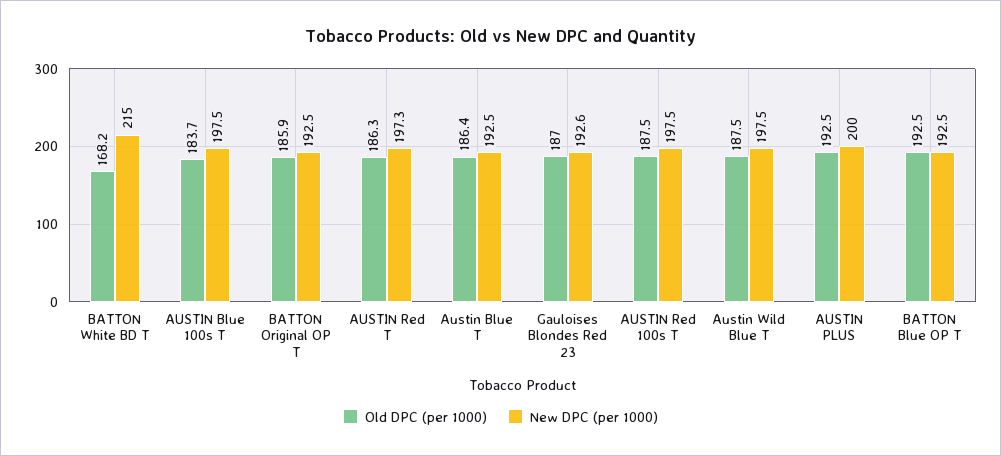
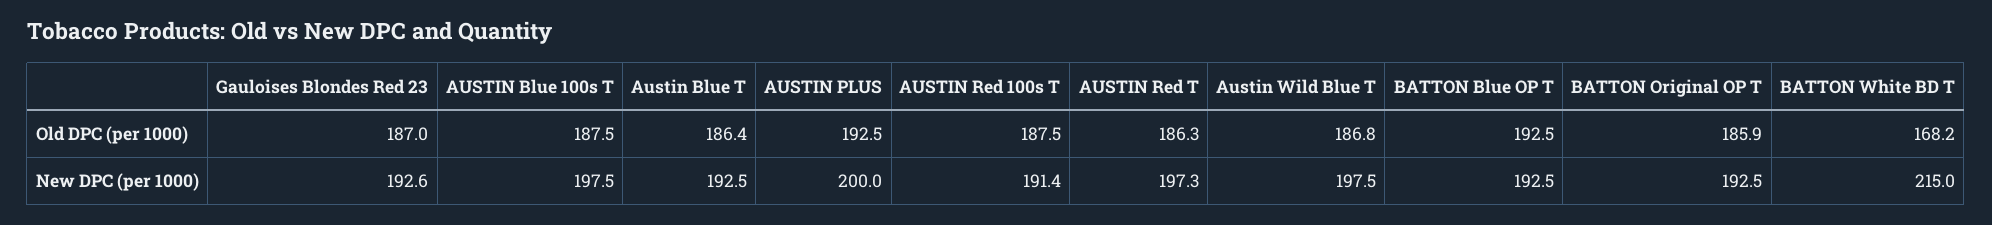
  {
    "Old DPC (per 1000)": {
      "BATTON White BD T": 168.2,
-     "AUSTIN Blue 100s T": 183.7,
+     "AUSTIN Blue 100s T": 187.5,
      "BATTON Original OP T": 185.9,
      "AUSTIN Red T": 186.3,
      "Austin Blue T": 186.4,
      "Gauloises Blondes Red 23": 187,
      "AUSTIN Red 100s T": 187.5,
-     "Austin Wild Blue T": 187.5,
+     "Austin Wild Blue T": 186.8,
      "AUSTIN PLUS": 192.5,
      "BATTON Blue OP T": 192.5
    },
    "New DPC (per 1000)": {
      "BATTON White BD T": 215,
      "AUSTIN Blue 100s T": 197.5,
      "BATTON Original OP T": 192.5,
      "AUSTIN Red T": 197.3,
      "Austin Blue T": 192.5,
      "Gauloises Blondes Red 23": 192.6,
-     "AUSTIN Red 100s T": 197.5,
+     "AUSTIN Red 100s T": 191.4,
      "Austin Wild Blue T": 197.5,
      "AUSTIN PLUS": 200,
      "BATTON Blue OP T": 192.5
    }
  }

